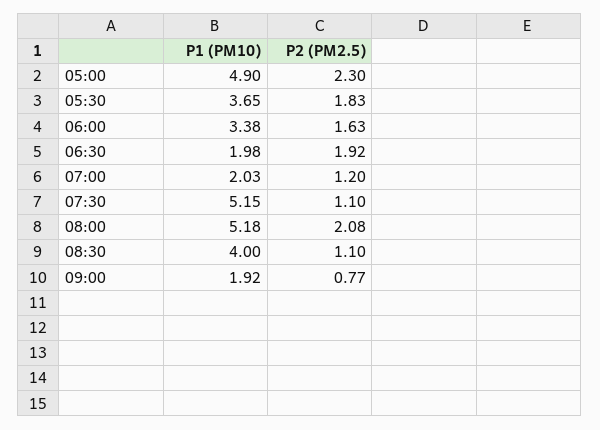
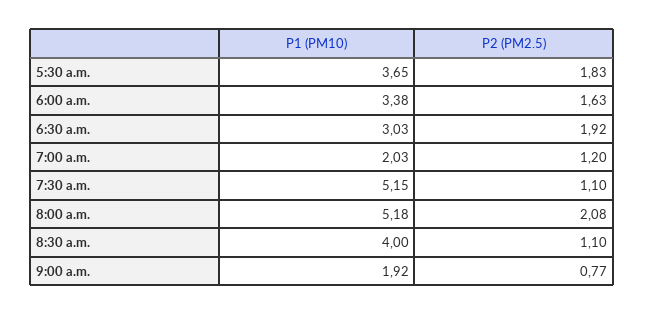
  {
    "P1 (PM10)": {
-     "05:00": 4.9,
      "05:30": 3.65,
      "06:00": 3.38,
-     "06:30": 1.98,
+     "06:30": 3.03,
      "07:00": 2.03,
      "07:30": 5.15,
      "08:00": 5.18,
      "08:30": 4,
      "09:00": 1.92
    },
    "P2 (PM2.5)": {
-     "05:00": 2.3,
      "05:30": 1.83,
      "06:00": 1.63,
      "06:30": 1.92,
      "07:00": 1.2,
      "07:30": 1.1,
      "08:00": 2.08,
      "08:30": 1.1,
      "09:00": 0.77
    }
  }

